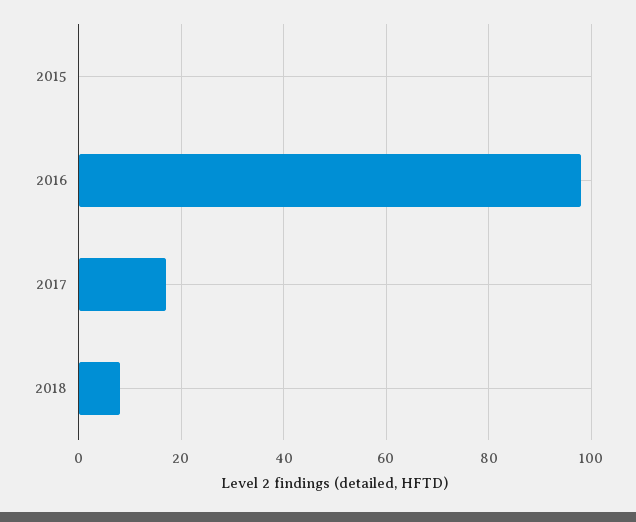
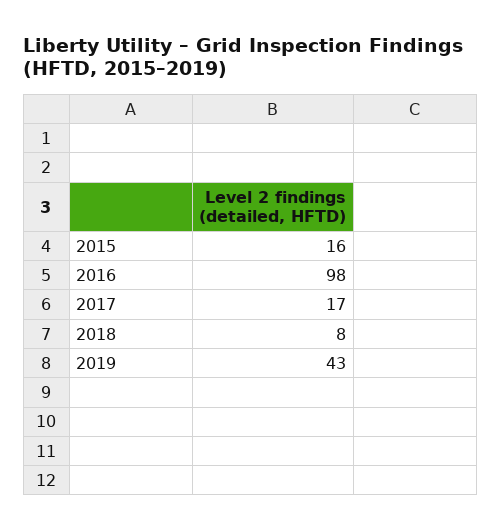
  {
-   "2015": 0,
+   "2015": 16,
    "2016": 98,
    "2017": 17,
-   "2018": 8
+   "2018": 8,
+   "2019": 43
  }

